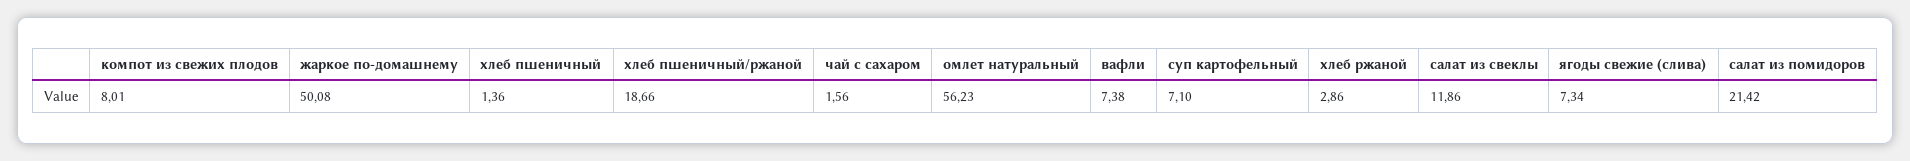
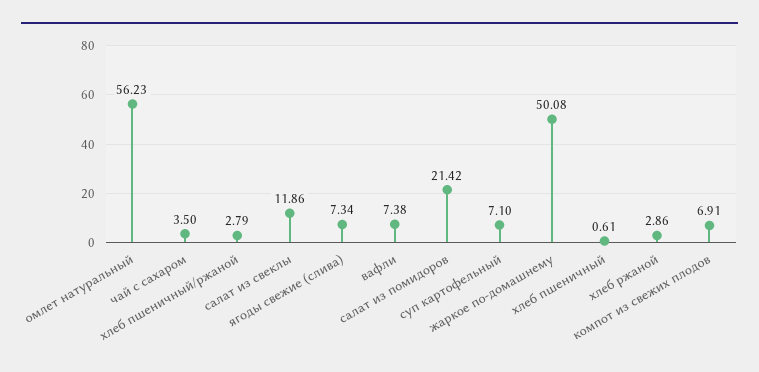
  {
-   "компот из свежих плодов": 8.01,
+   "компот из свежих плодов": 6.91,
    "жаркое по-домашнему": 50.08,
-   "хлеб пшеничный": 1.36,
+   "хлеб пшеничный": 0.61,
-   "хлеб пшеничный/ржаной": 18.66,
+   "хлеб пшеничный/ржаной": 2.79,
-   "чай с сахаром": 1.56,
+   "чай с сахаром": 3.5,
    "омлет натуральный": 56.23,
    "вафли": 7.38,
    "суп картофельный": 7.1,
    "хлеб ржаной": 2.86,
    "салат из свеклы": 11.86,
    "ягоды свежие (слива)": 7.34,
    "салат из помидоров": 21.42
  }

